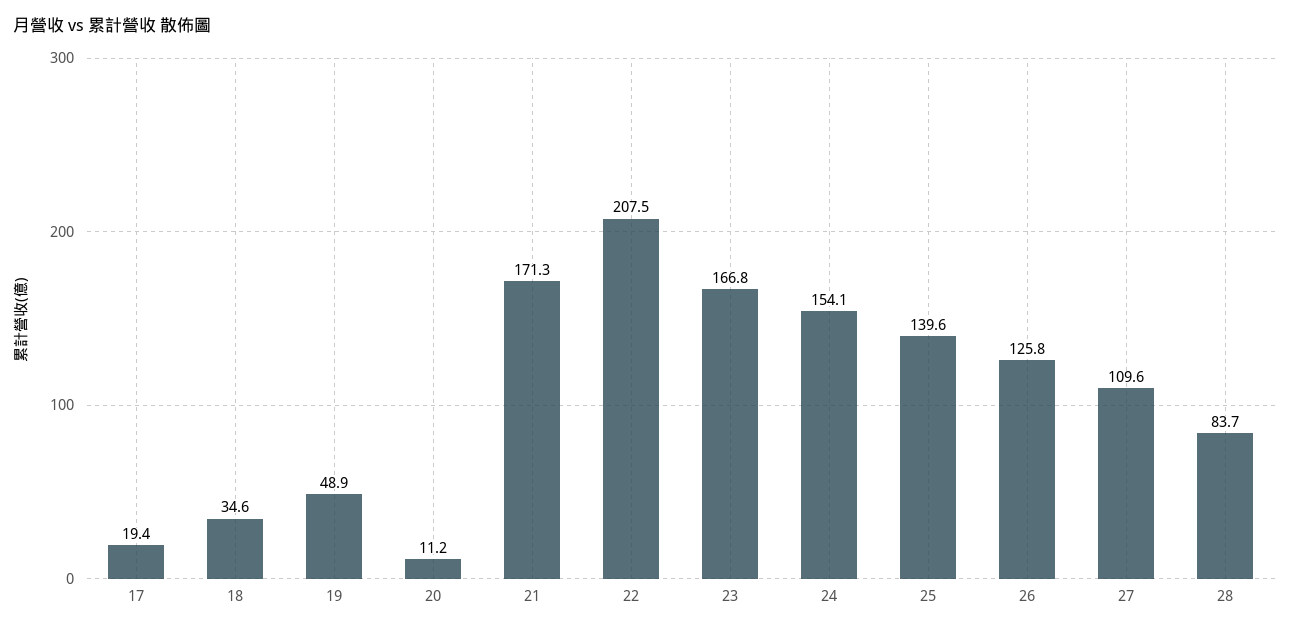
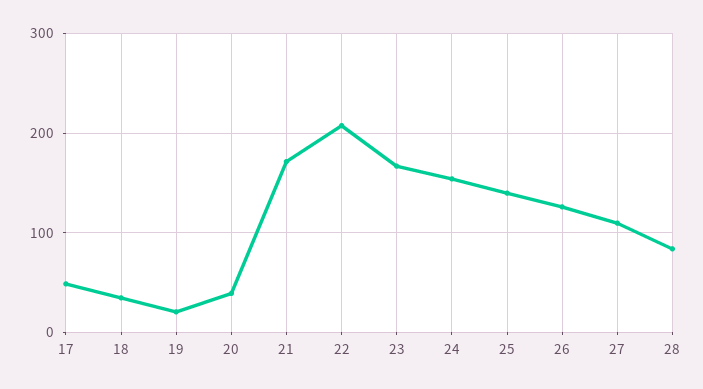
  {
-   "17": 19.4,
+   "17": 50,
    "18": 34.6,
-   "19": 48.9,
+   "19": 20,
-   "20": 11.2,
+   "20": 40,
    "21": 171.3,
    "22": 207.5,
    "23": 166.8,
    "24": 154.1,
    "25": 139.6,
    "26": 125.8,
    "27": 109.6,
    "28": 83.7
  }

